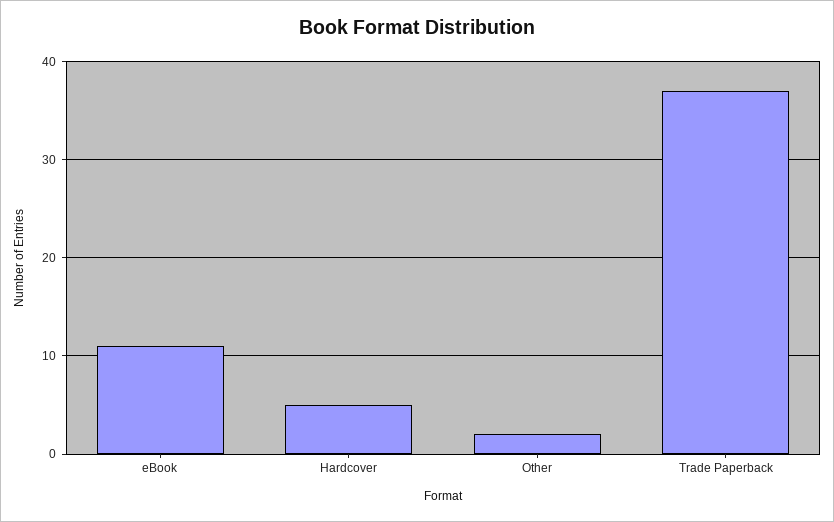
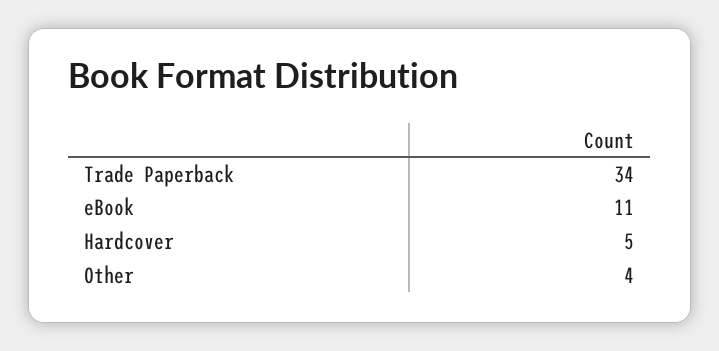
  {
    "eBook": 11,
    "Hardcover": 5,
-   "Other": 2,
+   "Other": 4,
-   "Trade Paperback": 37
+   "Trade Paperback": 34
  }

